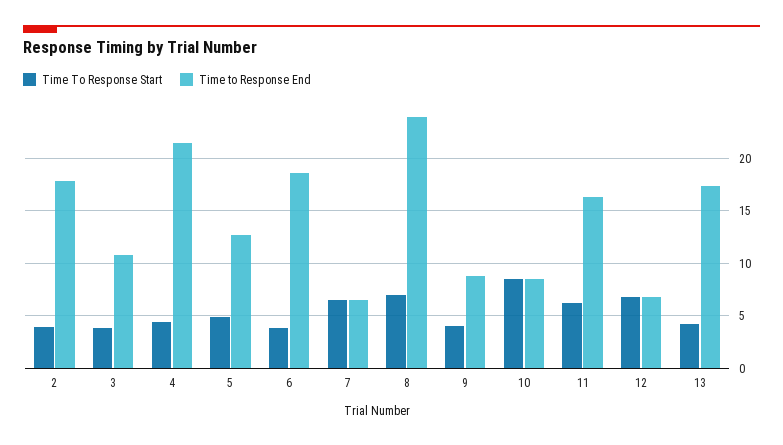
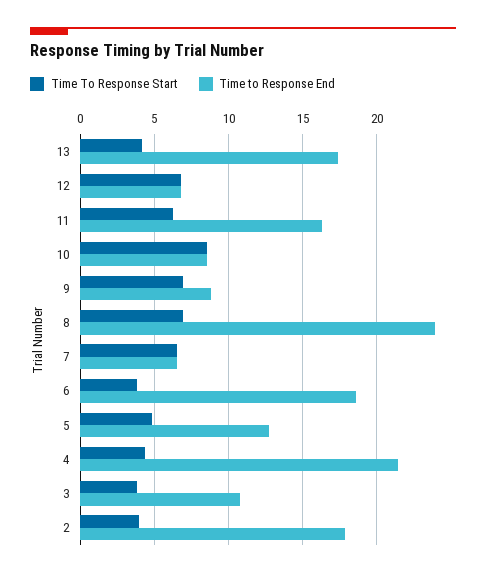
  {
    "Time To Response Start": {
      "2": 4,
      "3": 4,
      "4": 4.5,
      "5": 5,
      "6": 4,
      "7": 6.5,
      "8": 7,
-     "9": 4,
+     "9": 7,
      "10": 8.5,
      "11": 6,
      "12": 7,
      "13": 4
    },
    "Time to Response End": {
      "2": 18,
      "3": 11,
      "4": 21.5,
      "5": 12.5,
      "6": 18.5,
      "7": 6.5,
      "8": 24,
      "9": 9,
      "10": 8.5,
      "11": 16.5,
      "12": 7,
      "13": 17.5
    }
  }

